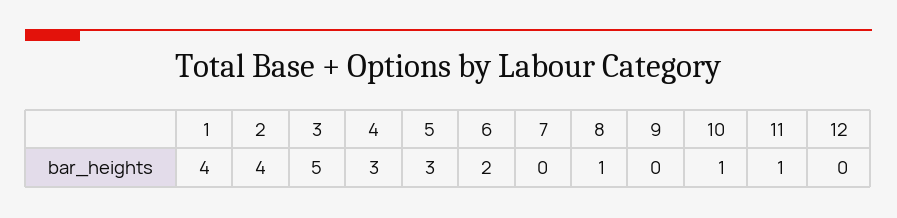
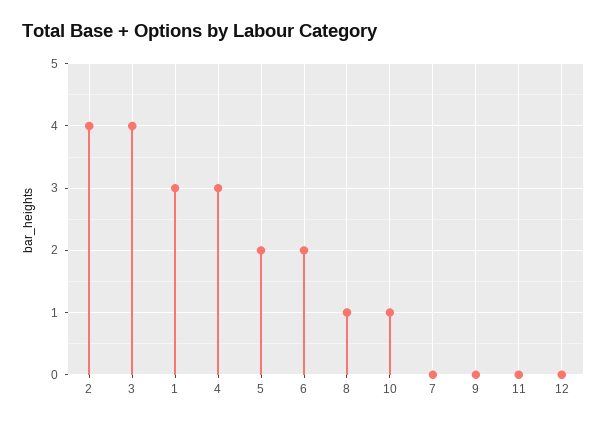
  {
-   "1": 4,
+   "1": 3,
    "2": 4,
-   "3": 5,
+   "3": 4,
    "4": 3,
-   "5": 3,
+   "5": 2,
    "6": 2,
    "7": 0,
    "8": 1,
    "9": 0,
    "10": 1,
-   "11": 1,
+   "11": 0,
    "12": 0
  }

